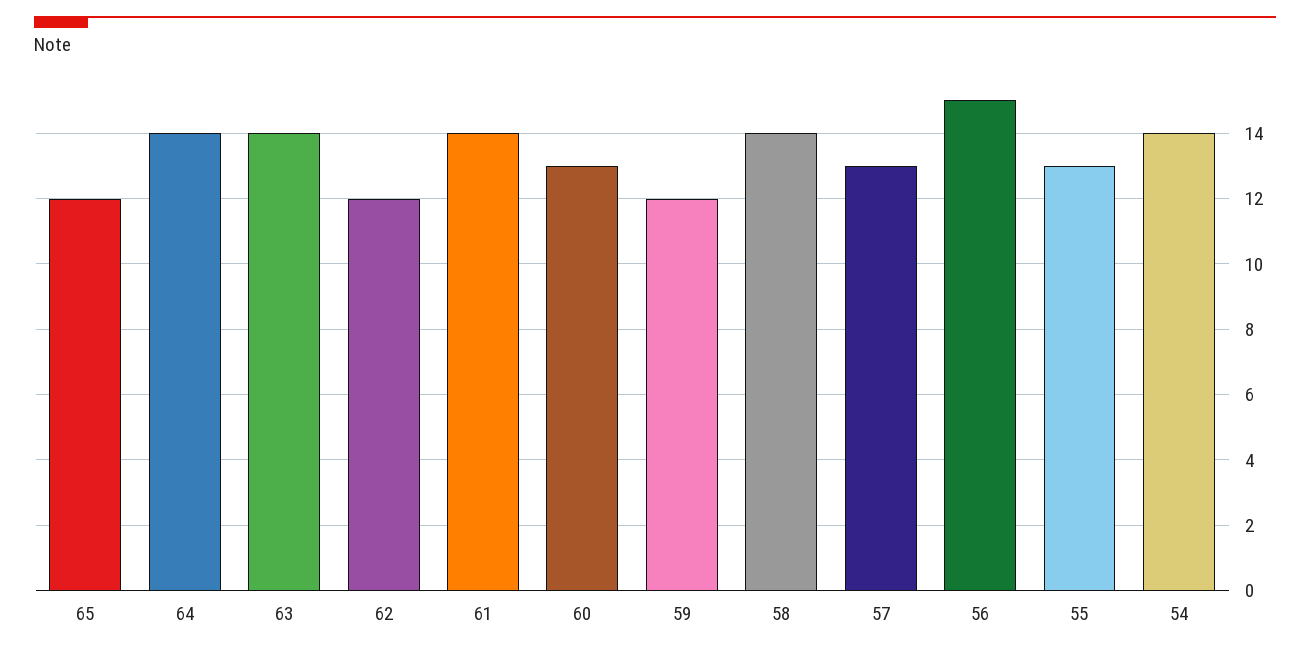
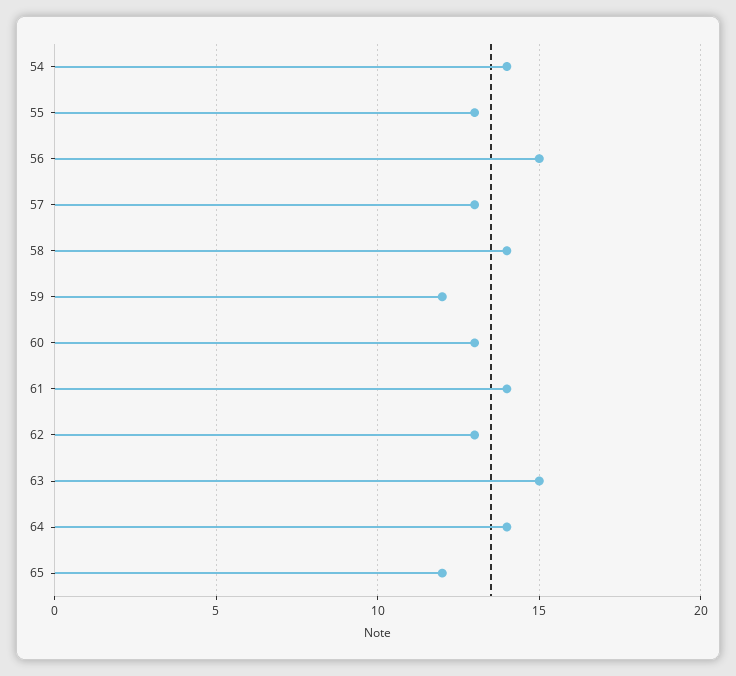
  {
    "65": 12,
    "64": 14,
-   "63": 14,
+   "63": 15,
-   "62": 12,
+   "62": 13,
    "61": 14,
    "60": 13,
    "59": 12,
    "58": 14,
    "57": 13,
    "56": 15,
    "55": 13,
    "54": 14
  }

